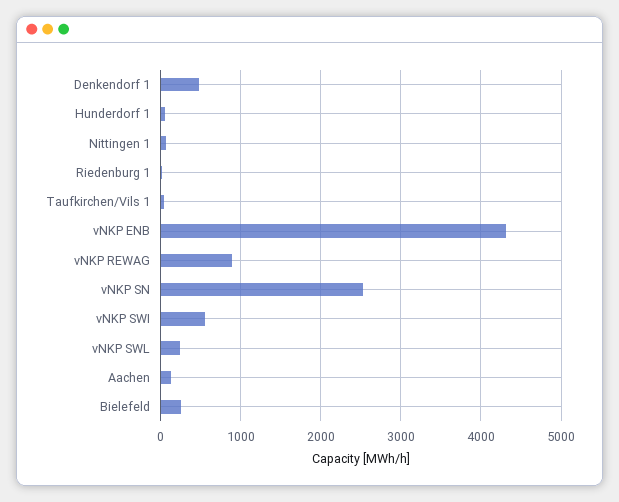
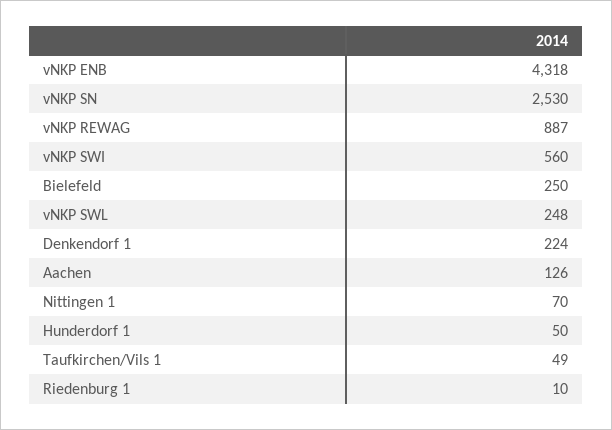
  {
-   "Denkendorf 1": 500,
+   "Denkendorf 1": 224,
    "Hunderdorf 1": 50,
    "Nittingen 1": 70,
    "Riedenburg 1": 10,
    "Taufkirchen/Vils 1": 49,
    "vNKP ENB": 4318,
    "vNKP REWAG": 887,
    "vNKP SN": 2530,
    "vNKP SWI": 560,
    "vNKP SWL": 248,
    "Aachen": 126,
    "Bielefeld": 250
  }

